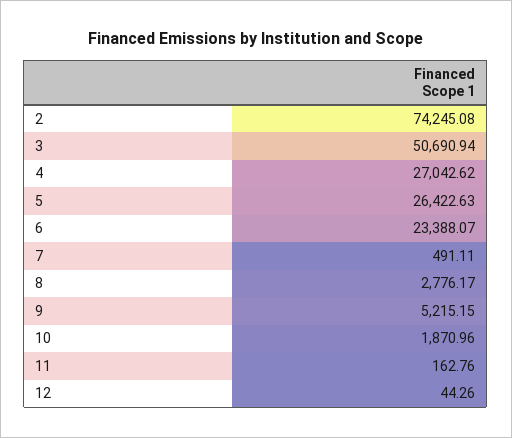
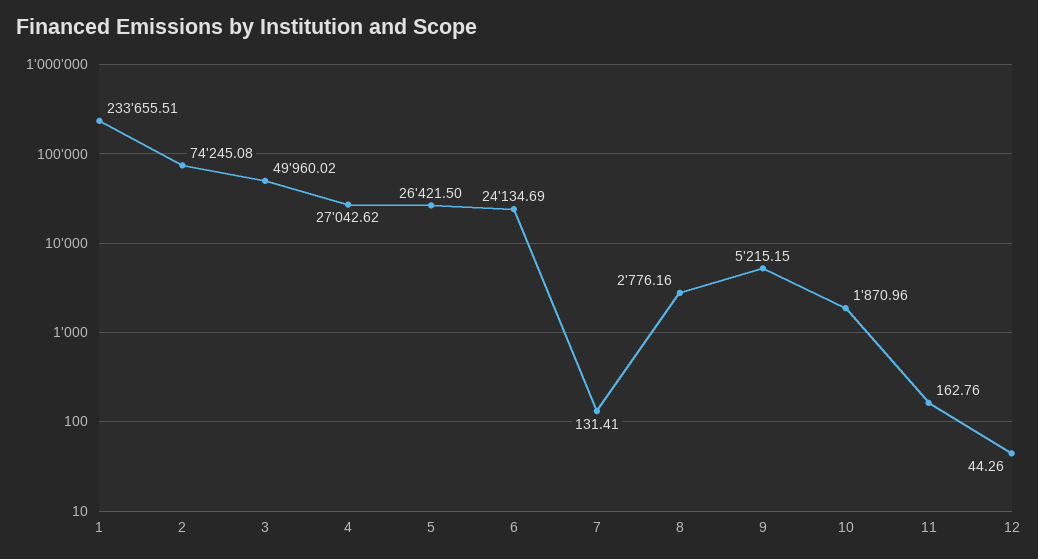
  {
    "2": 74245.08,
-   "3": 50690.94,
+   "3": 49960.02,
    "4": 27042.62,
-   "5": 26422.63,
+   "5": 26421.5,
-   "6": 23388.07,
+   "6": 24134.69,
-   "7": 491.11,
+   "7": 131.41,
-   "8": 2776.17,
+   "8": 2776.16,
    "9": 5215.15,
    "10": 1870.96,
    "11": 162.76,
-   "12": 44.26
+   "12": 44.26,
+   "1": 233655.51
  }

